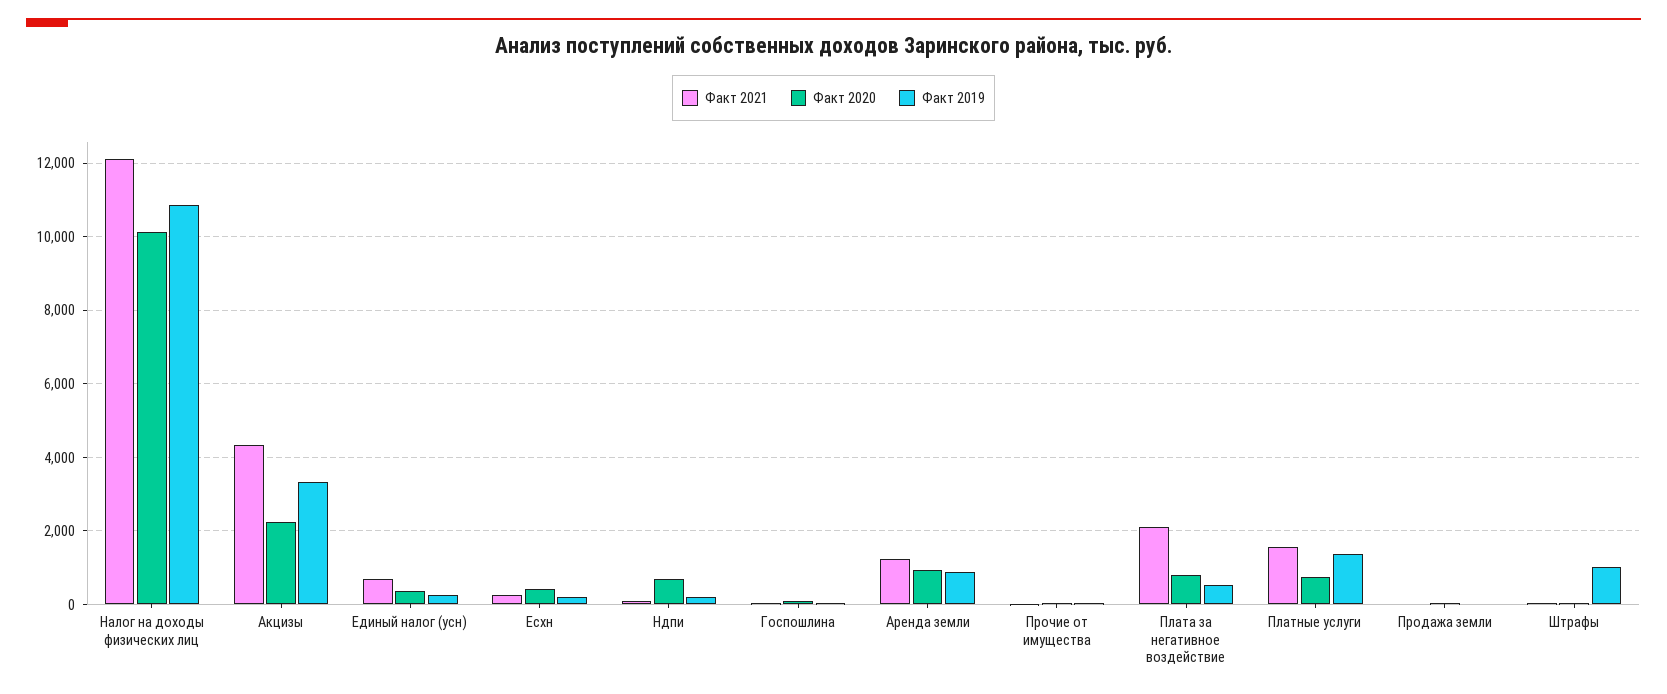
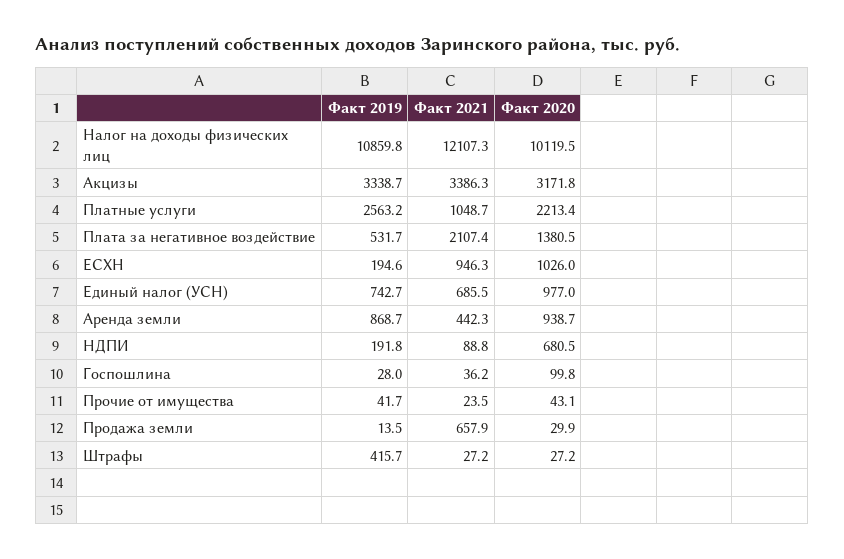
  {
    "Факт 2021": {
      "Налог на доходы физических лиц": 12107.3,
-     "Акцизы": 4400,
+     "Акцизы": 3386.3,
      "Единый налог (усн)": 685.5,
-     "Есхн": 200,
+     "Есхн": 946.3,
      "Ндпи": 88.8,
      "Госпошлина": 36.2,
-     "Аренда земли": 1200,
+     "Аренда земли": 442.3,
      "Прочие от имущества": 23.5,
      "Плата за негативное воздействие": 2107.4,
-     "Платные услуги": 1600,
+     "Платные услуги": 1048.7,
-     "Продажа земли": 0,
+     "Продажа земли": 657.9,
      "Штрафы": 27.2
    },
    "Факт 2020": {
      "Налог на доходы физических лиц": 10119.5,
-     "Акцизы": 2200,
+     "Акцизы": 3171.8,
-     "Единый налог (усн)": 400,
+     "Единый налог (усн)": 977,
-     "Есхн": 400,
+     "Есхн": 1026,
      "Ндпи": 680.5,
      "Госпошлина": 99.8,
      "Аренда земли": 938.7,
      "Прочие от имущества": 43.1,
-     "Плата за негативное воздействие": 800,
+     "Плата за негативное воздействие": 1380.5,
-     "Платные услуги": 800,
+     "Платные услуги": 2213.4,
      "Продажа земли": 29.9,
      "Штрафы": 27.2
    },
    "Факт 2019": {
      "Налог на доходы физических лиц": 10859.8,
      "Акцизы": 3338.7,
-     "Единый налог (усн)": 200,
+     "Единый налог (усн)": 742.7,
      "Есхн": 194.6,
      "Ндпи": 191.8,
      "Госпошлина": 28,
      "Аренда земли": 868.7,
      "Прочие от имущества": 41.7,
      "Плата за негативное воздействие": 531.7,
-     "Платные услуги": 1400,
+     "Платные услуги": 2563.2,
      "Продажа земли": 13.5,
-     "Штрафы": 1000
+     "Штрафы": 415.7
    }
  }

